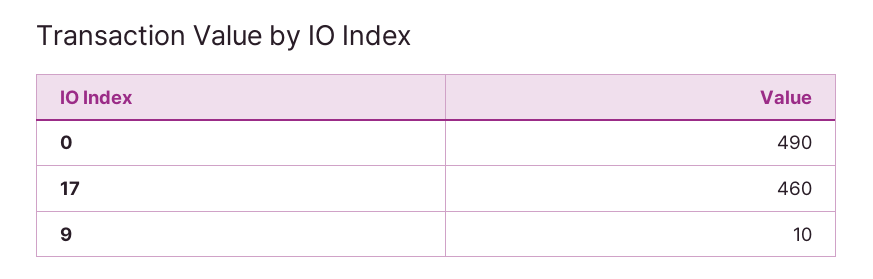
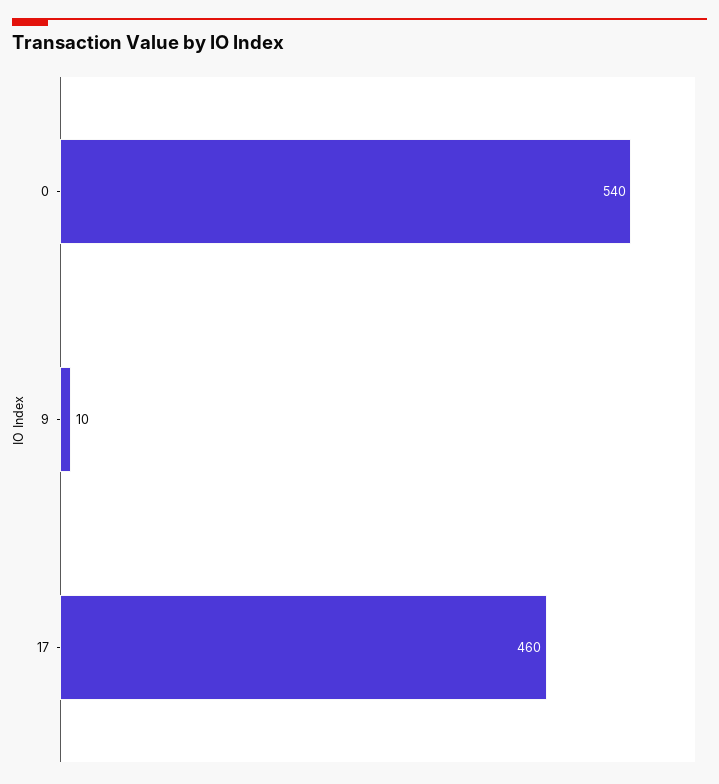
  {
-   "0": 490,
+   "0": 540,
    "17": 460,
    "9": 10
  }

